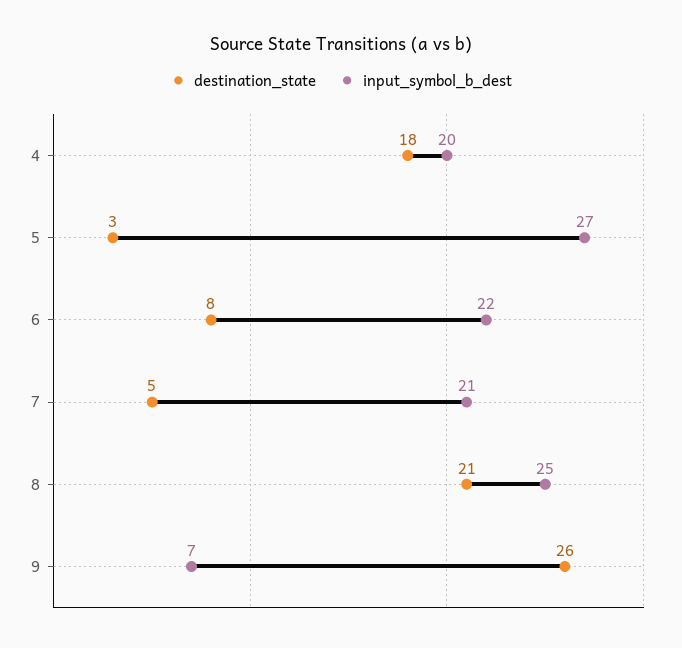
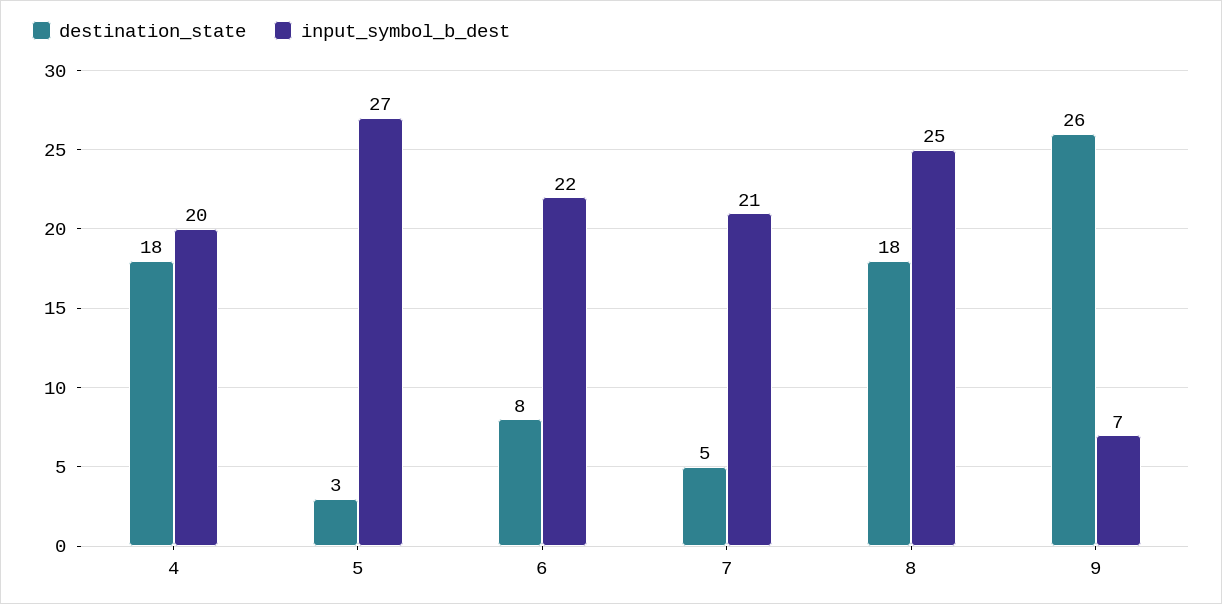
  {
    "destination_state": {
      "4": 18,
      "5": 3,
      "6": 8,
      "7": 5,
-     "8": 21,
+     "8": 18,
      "9": 26
    },
    "input_symbol_b_dest": {
      "4": 20,
      "5": 27,
      "6": 22,
      "7": 21,
      "8": 25,
      "9": 7
    }
  }

